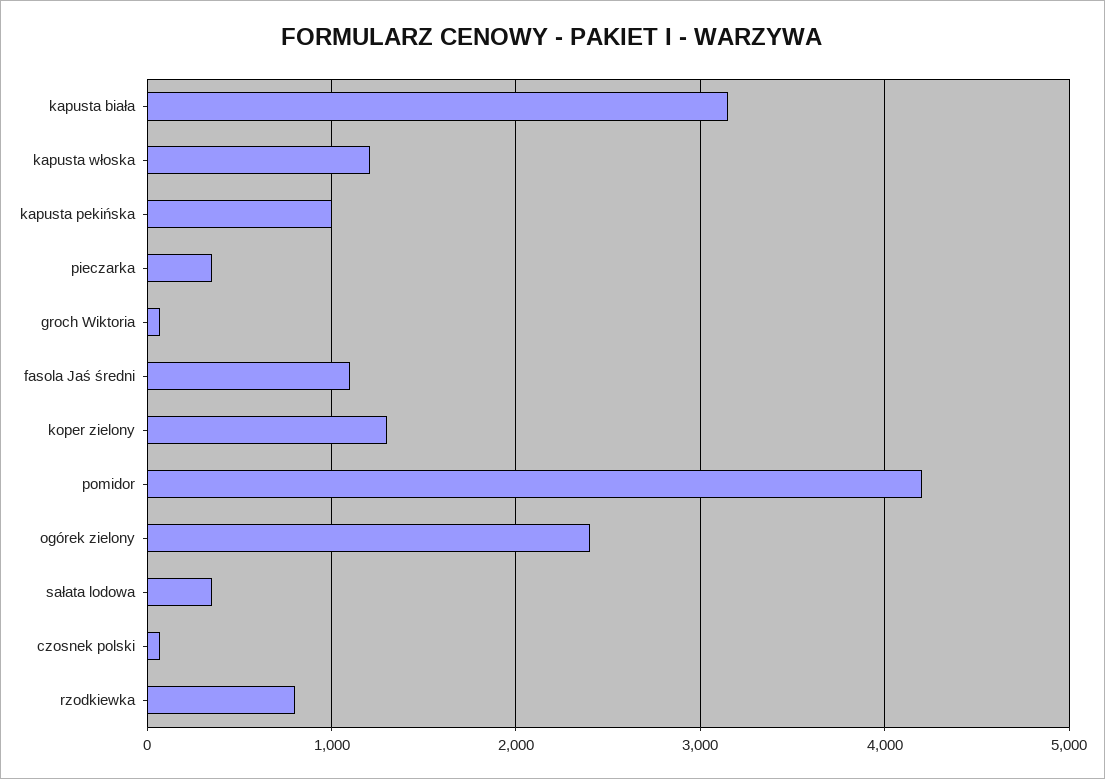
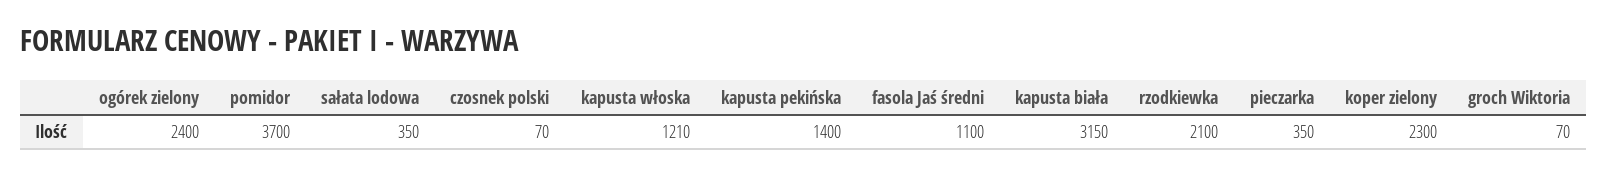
  {
    "kapusta biała": 3150,
    "kapusta włoska": 1210,
-   "kapusta pekińska": 1000,
+   "kapusta pekińska": 1400,
    "pieczarka": 350,
    "groch Wiktoria": 70,
    "fasola Jaś średni": 1100,
-   "koper zielony": 1300,
+   "koper zielony": 2300,
-   "pomidor": 4200,
+   "pomidor": 3700,
    "ogórek zielony": 2400,
    "sałata lodowa": 350,
    "czosnek polski": 70,
-   "rzodkiewka": 800
+   "rzodkiewka": 2100
  }

